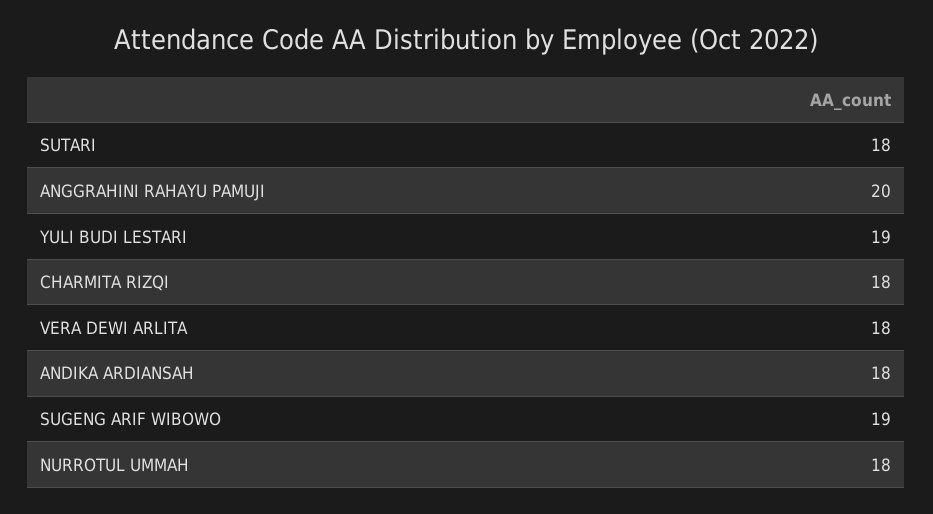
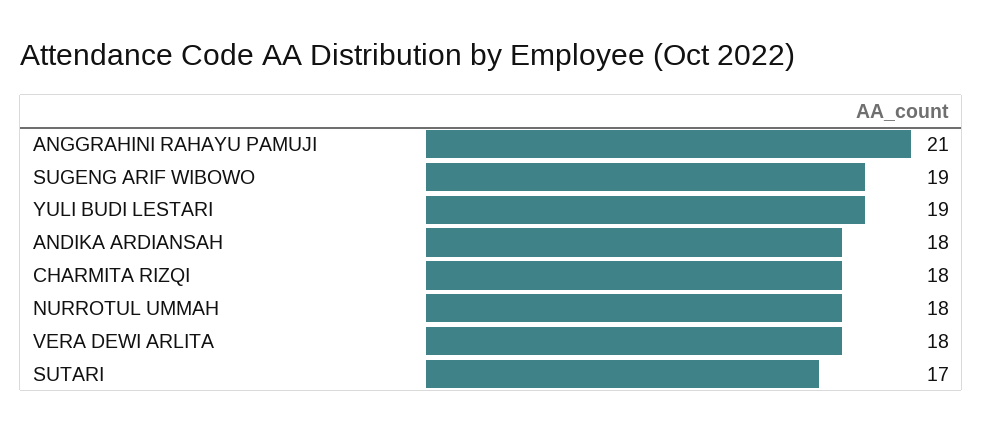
  {
-   "SUTARI": 18,
+   "SUTARI": 17,
-   "ANGGRAHINI RAHAYU PAMUJI": 20,
+   "ANGGRAHINI RAHAYU PAMUJI": 21,
    "YULI BUDI LESTARI": 19,
    "CHARMITA RIZQI": 18,
    "VERA DEWI ARLITA": 18,
    "ANDIKA ARDIANSAH": 18,
    "SUGENG ARIF WIBOWO": 19,
    "NURROTUL UMMAH": 18
  }

